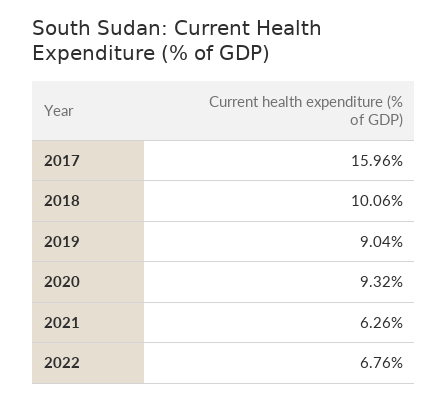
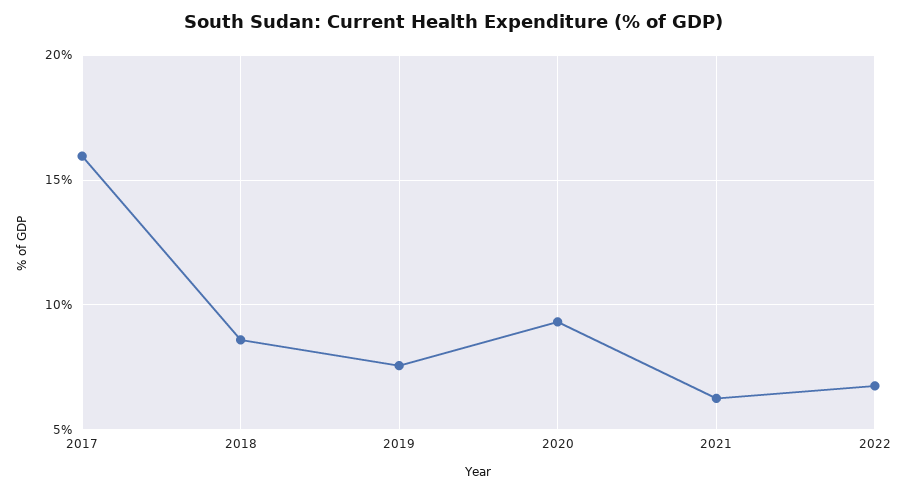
  {
    "2017": 15.96,
-   "2018": 10.06,
+   "2018": 8.5,
-   "2019": 9.04,
+   "2019": 7.5,
    "2020": 9.32,
    "2021": 6.26,
    "2022": 6.76
  }

